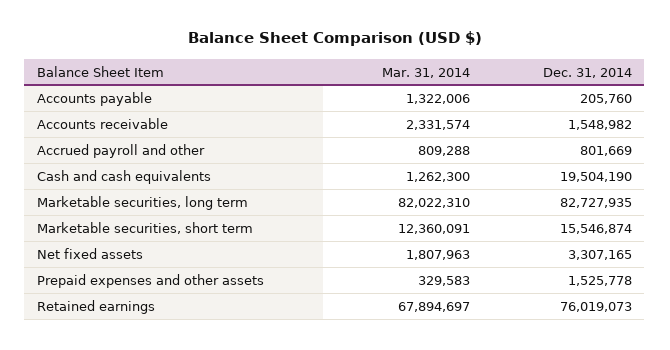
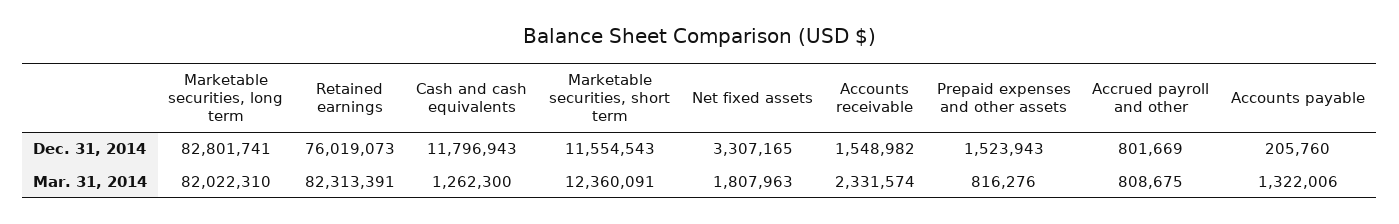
  {
    "Mar. 31, 2014": {
      "Accounts payable": 1322006,
      "Accounts receivable": 2331574,
-     "Accrued payroll and other": 809288,
+     "Accrued payroll and other": 808675,
      "Cash and cash equivalents": 1262300,
      "Marketable securities, long term": 82022310,
      "Marketable securities, short term": 12360091,
      "Net fixed assets": 1807963,
-     "Prepaid expenses and other assets": 329583,
+     "Prepaid expenses and other assets": 816276,
-     "Retained earnings": 67894697
+     "Retained earnings": 82313391
    },
    "Dec. 31, 2014": {
      "Accounts payable": 205760,
      "Accounts receivable": 1548982,
      "Accrued payroll and other": 801669,
-     "Cash and cash equivalents": 19504190,
+     "Cash and cash equivalents": 11796943,
-     "Marketable securities, long term": 82727935,
+     "Marketable securities, long term": 82801741,
-     "Marketable securities, short term": 15546874,
+     "Marketable securities, short term": 11554543,
      "Net fixed assets": 3307165,
-     "Prepaid expenses and other assets": 1525778,
+     "Prepaid expenses and other assets": 1523943,
      "Retained earnings": 76019073
    }
  }

